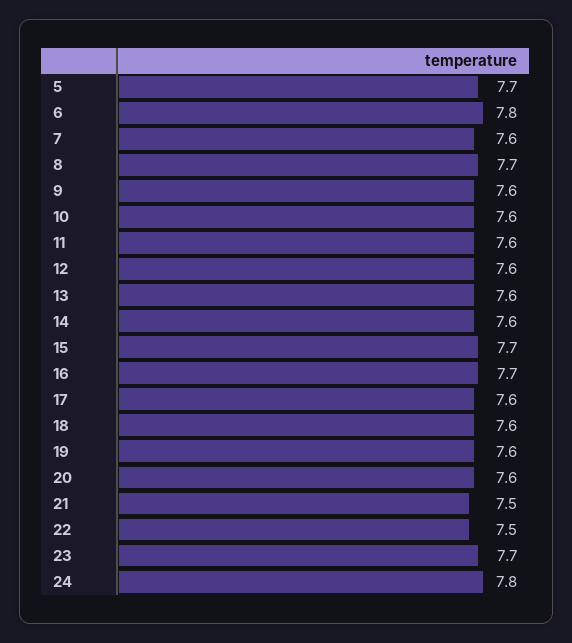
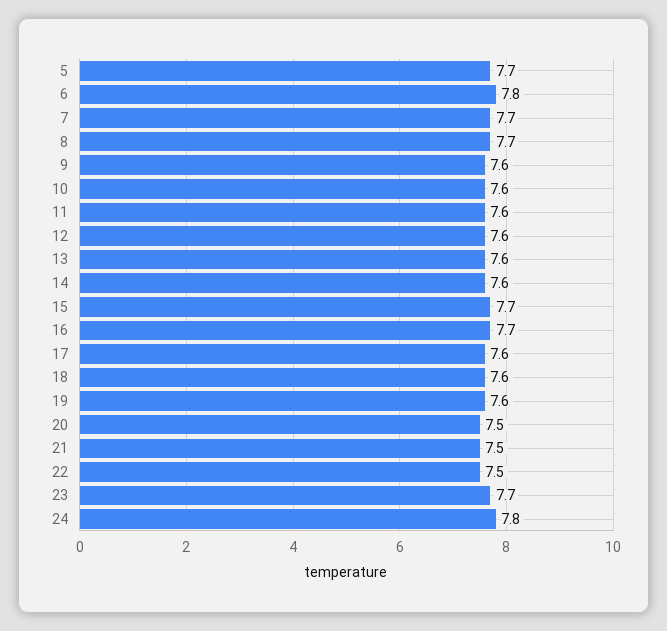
  {
    "5": 7.7,
    "6": 7.8,
-   "7": 7.6,
+   "7": 7.7,
    "8": 7.7,
    "9": 7.6,
    "10": 7.6,
    "11": 7.6,
    "12": 7.6,
    "13": 7.6,
    "14": 7.6,
    "15": 7.7,
    "16": 7.7,
    "17": 7.6,
    "18": 7.6,
    "19": 7.6,
-   "20": 7.6,
+   "20": 7.5,
    "21": 7.5,
    "22": 7.5,
    "23": 7.7,
    "24": 7.8
  }

